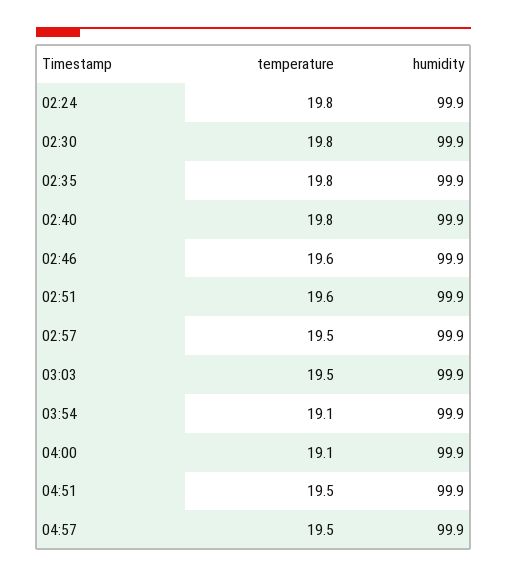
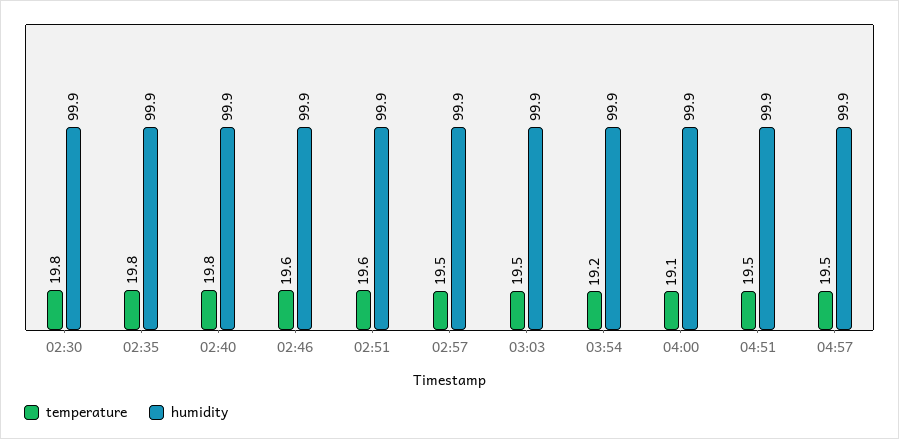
  {
    "temperature": {
-     "02:24": 19.8,
      "02:30": 19.8,
      "02:35": 19.8,
      "02:40": 19.8,
      "02:46": 19.6,
      "02:51": 19.6,
      "02:57": 19.5,
      "03:03": 19.5,
-     "03:54": 19.1,
+     "03:54": 19.2,
      "04:00": 19.1,
      "04:51": 19.5,
      "04:57": 19.5
    },
    "humidity": {
-     "02:24": 99.9,
      "02:30": 99.9,
      "02:35": 99.9,
      "02:40": 99.9,
      "02:46": 99.9,
      "02:51": 99.9,
      "02:57": 99.9,
      "03:03": 99.9,
      "03:54": 99.9,
      "04:00": 99.9,
      "04:51": 99.9,
      "04:57": 99.9
    }
  }

